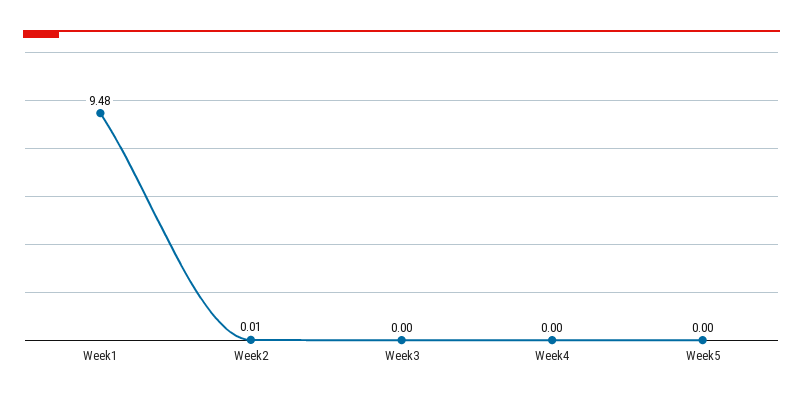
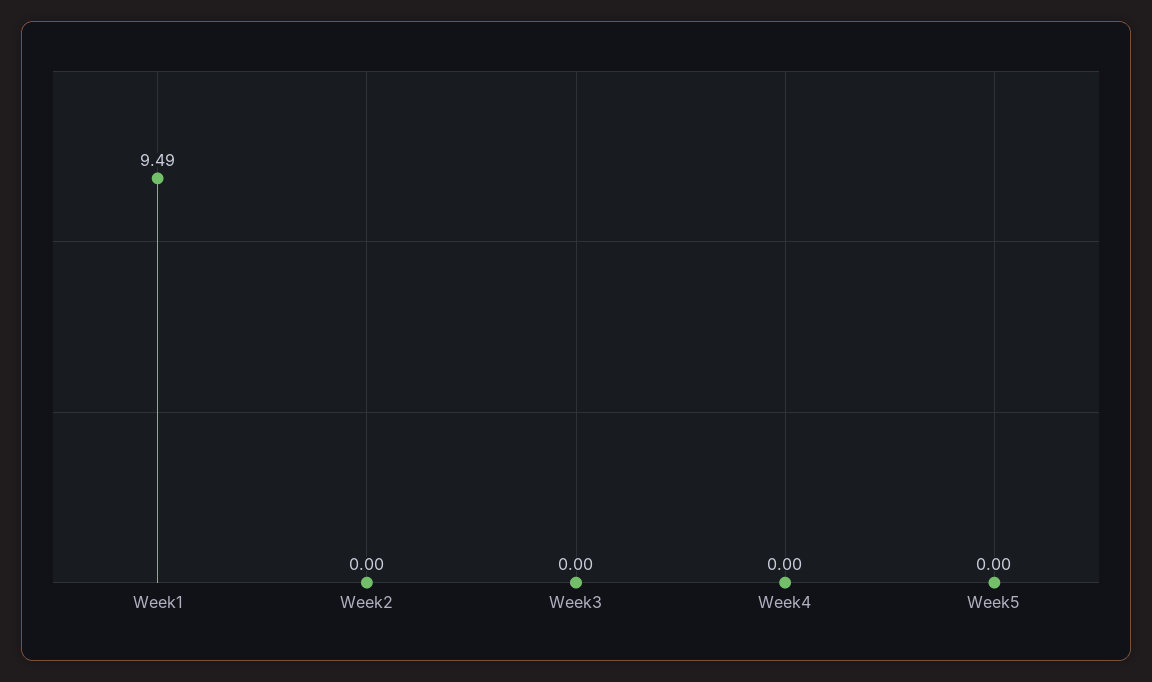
  {
-   "Week1": 9.48,
+   "Week1": 9.49,
-   "Week2": 0.01,
+   "Week2": 0,
    "Week3": 0,
    "Week4": 0,
    "Week5": 0
  }

